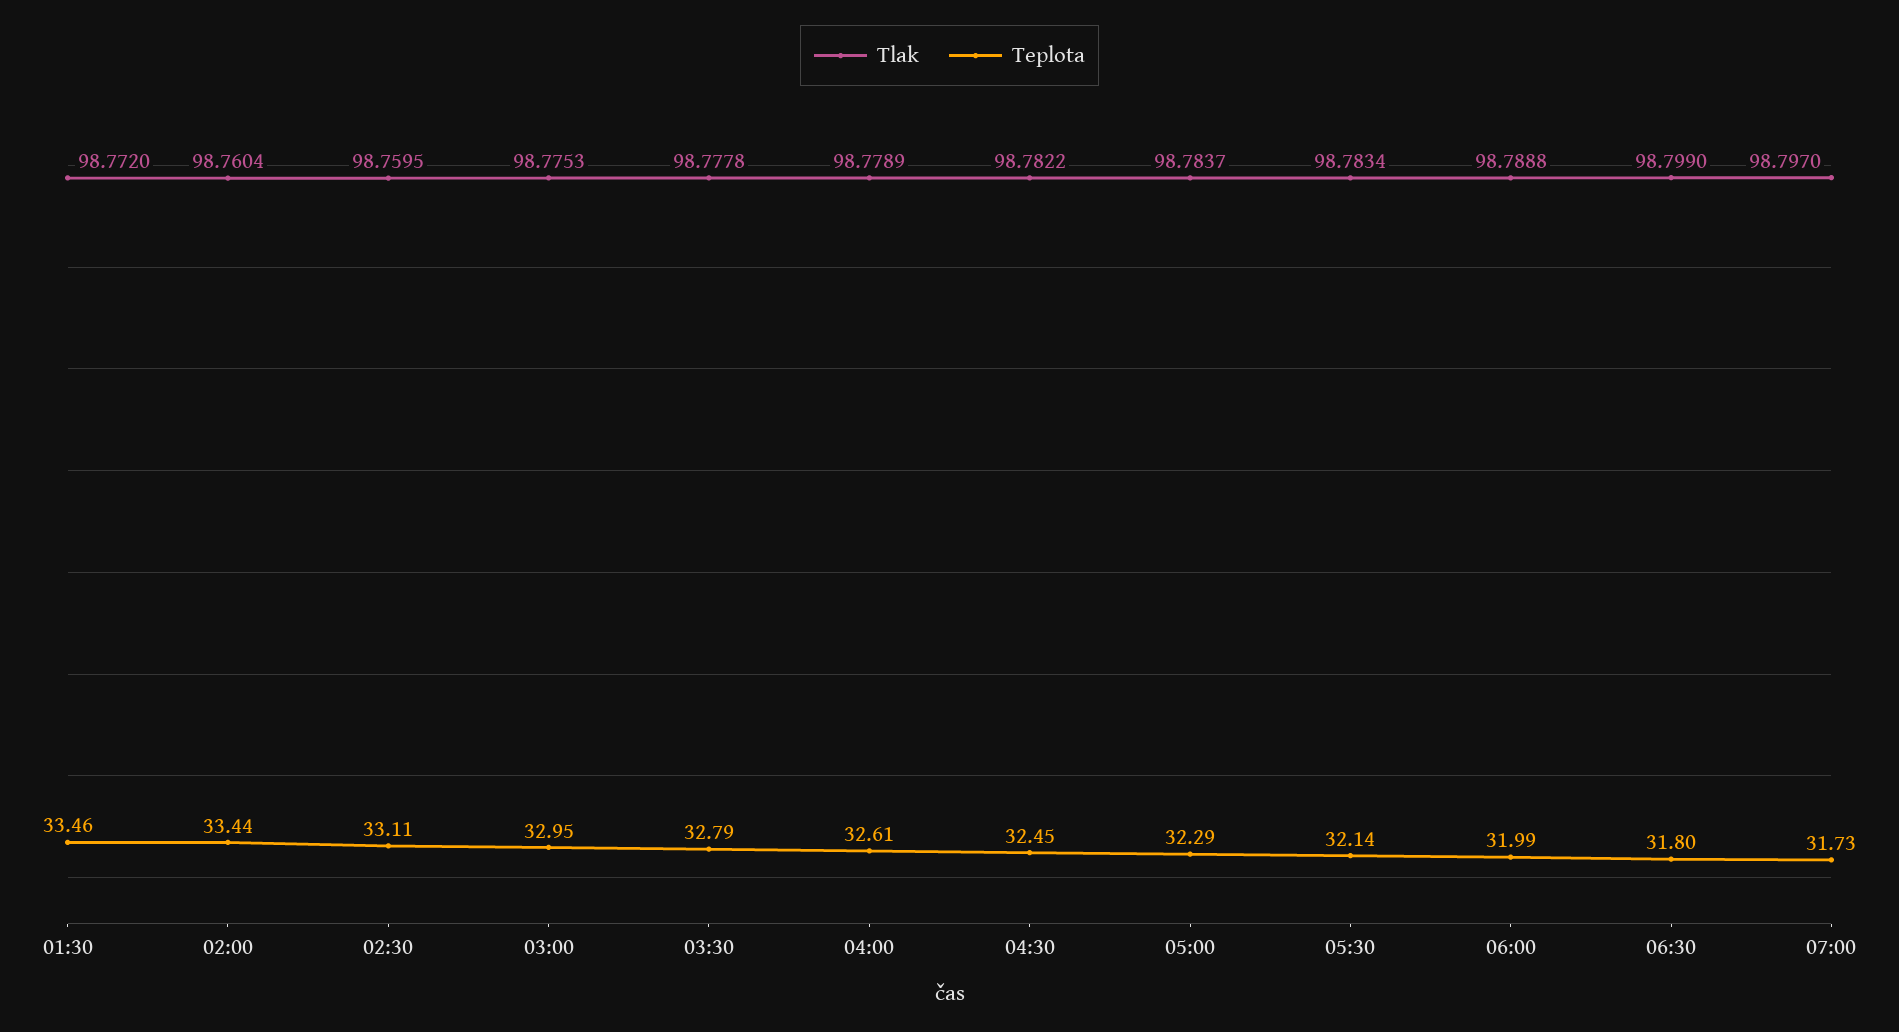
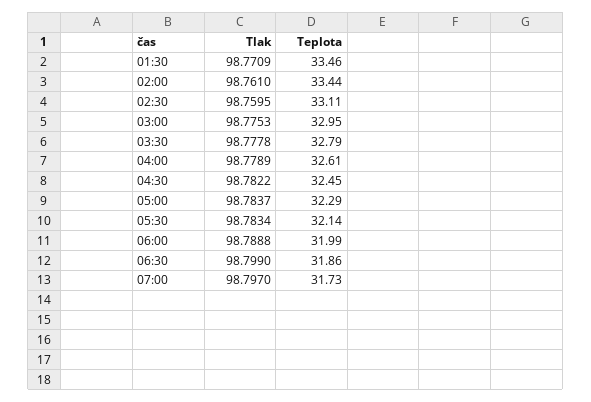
  {
    "Tlak": {
-     "01:30": 98.772,
+     "01:30": 98.7709,
-     "02:00": 98.7604,
+     "02:00": 98.761,
      "02:30": 98.7595,
      "03:00": 98.7753,
      "03:30": 98.7778,
      "04:00": 98.7789,
      "04:30": 98.7822,
      "05:00": 98.7837,
      "05:30": 98.7834,
      "06:00": 98.7888,
      "06:30": 98.799,
      "07:00": 98.797
    },
    "Teplota": {
      "01:30": 33.46,
      "02:00": 33.44,
      "02:30": 33.11,
      "03:00": 32.95,
      "03:30": 32.79,
      "04:00": 32.61,
      "04:30": 32.45,
      "05:00": 32.29,
      "05:30": 32.14,
      "06:00": 31.99,
-     "06:30": 31.8,
+     "06:30": 31.86,
      "07:00": 31.73
    }
  }

